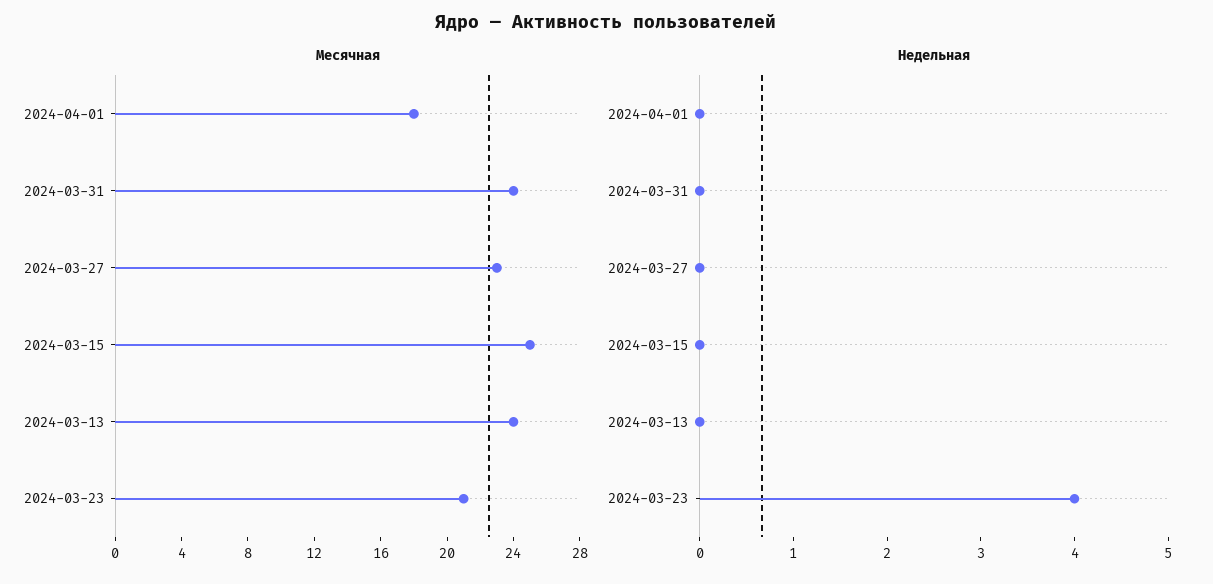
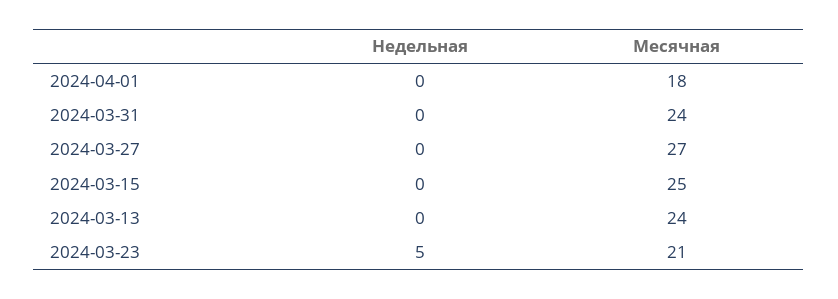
  {
    "Месячная": {
      "2024-04-01": 18,
      "2024-03-31": 24,
-     "2024-03-27": 23,
+     "2024-03-27": 27,
      "2024-03-15": 25,
      "2024-03-13": 24,
      "2024-03-23": 21
    },
    "Недельная": {
      "2024-04-01": 0,
      "2024-03-31": 0,
      "2024-03-27": 0,
      "2024-03-15": 0,
      "2024-03-13": 0,
-     "2024-03-23": 4
+     "2024-03-23": 5
    }
  }

